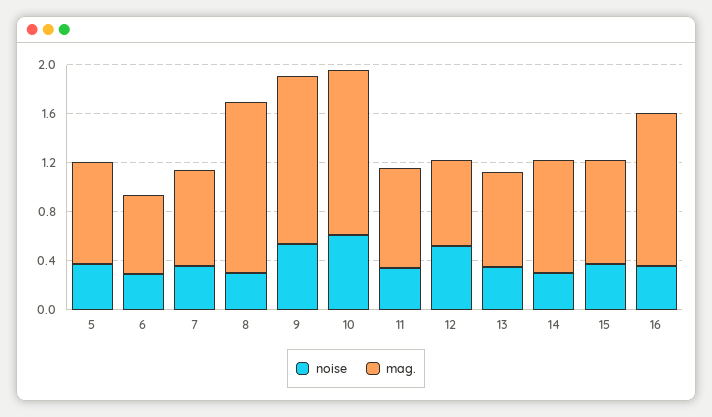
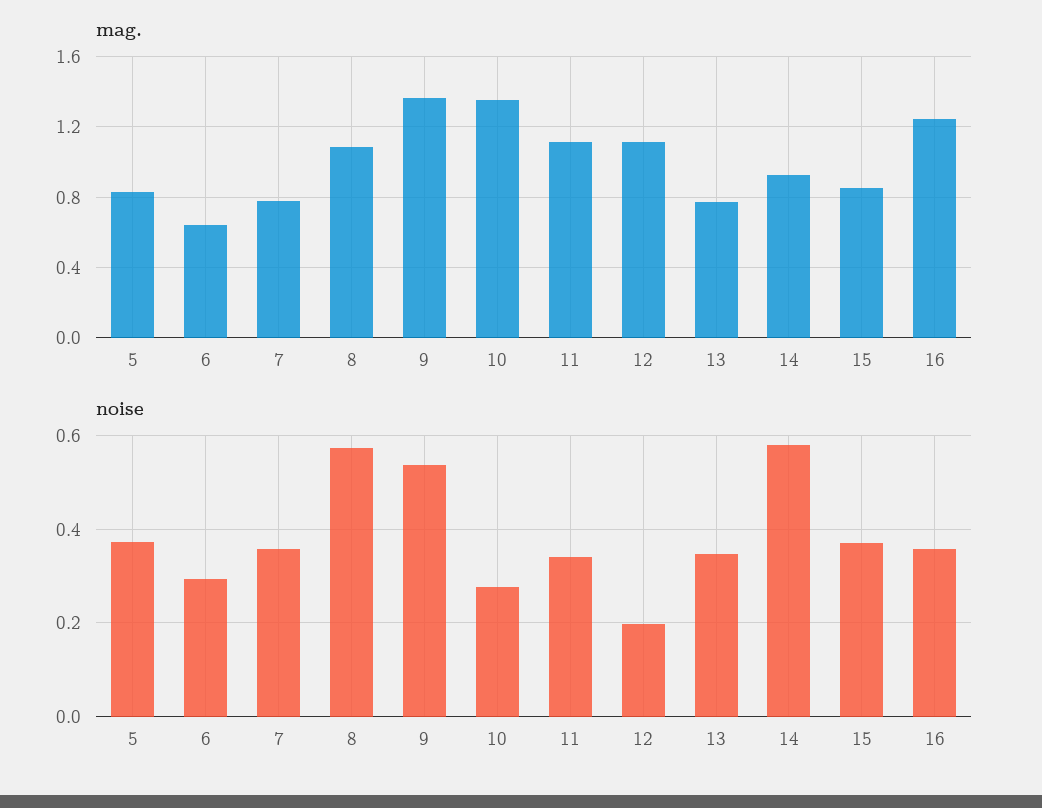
  {
    "noise": {
      "5": 0.38,
      "6": 0.3,
      "7": 0.36,
-     "8": 0.3,
+     "8": 0.58,
      "9": 0.54,
-     "10": 0.6,
+     "10": 0.28,
      "11": 0.34,
-     "12": 0.5,
+     "12": 0.2,
      "13": 0.34,
-     "14": 0.3,
+     "14": 0.58,
      "15": 0.36,
      "16": 0.36
    },
    "mag.": {
      "5": 0.85,
      "6": 0.65,
      "7": 0.8,
-     "8": 1.4,
+     "8": 1.1,
      "9": 1.35,
      "10": 1.35,
-     "11": 0.8,
+     "11": 1.1,
-     "12": 0.7,
+     "12": 1.1,
      "13": 0.8,
      "14": 0.95,
      "15": 0.85,
      "16": 1.25
    }
  }

